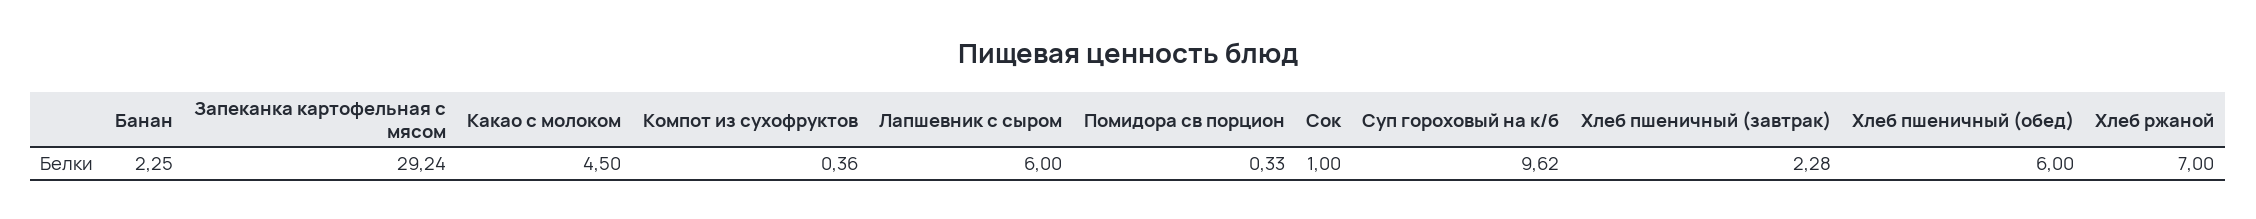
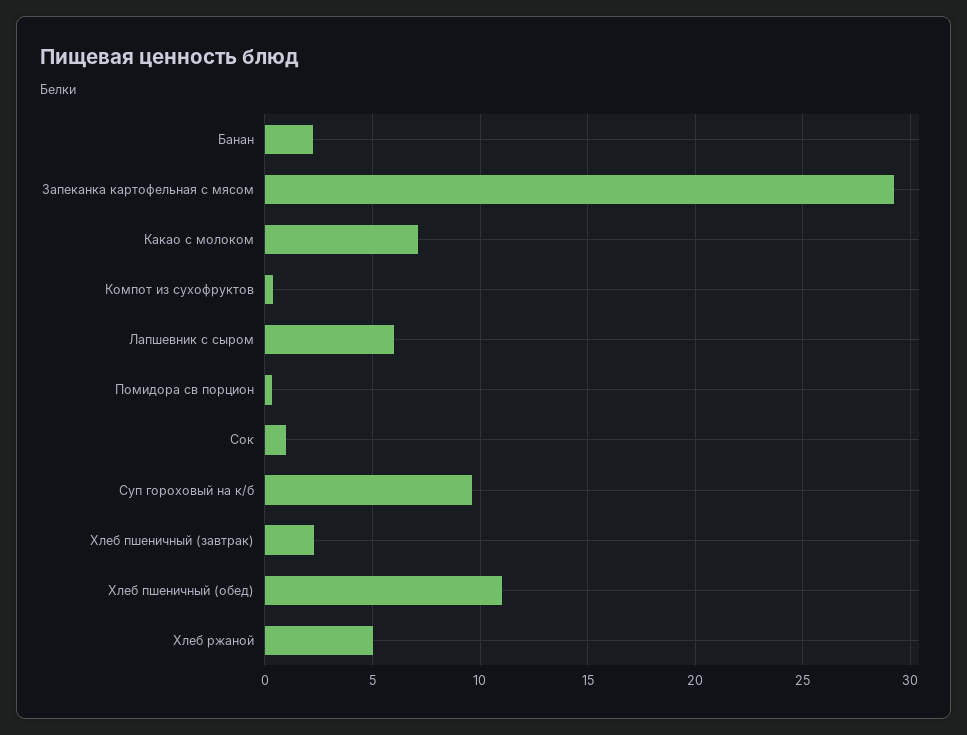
  {
    "Банан": 2.25,
    "Запеканка картофельная с мясом": 29.24,
-   "Какао с молоком": 4.5,
+   "Какао с молоком": 7,
    "Компот из сухофруктов": 0.36,
    "Лапшевник с сыром": 6,
    "Помидора св порцион": 0.33,
    "Сок": 1,
    "Суп гороховый на к/б": 9.62,
    "Хлеб пшеничный (завтрак)": 2.28,
-   "Хлеб пшеничный (обед)": 6,
+   "Хлеб пшеничный (обед)": 11,
-   "Хлеб ржаной": 7
+   "Хлеб ржаной": 5
  }

